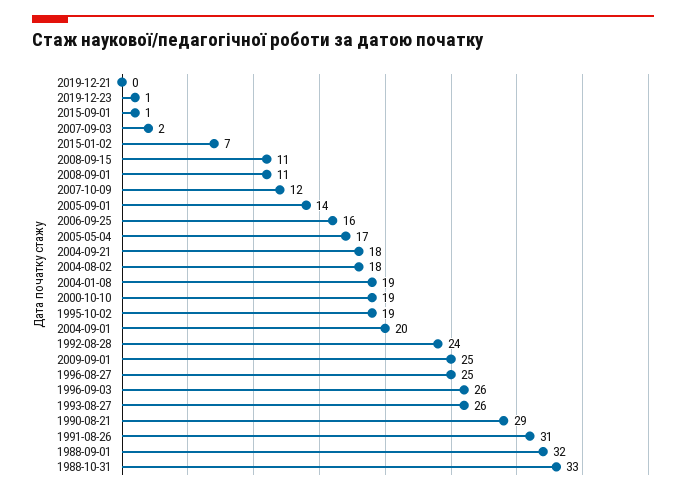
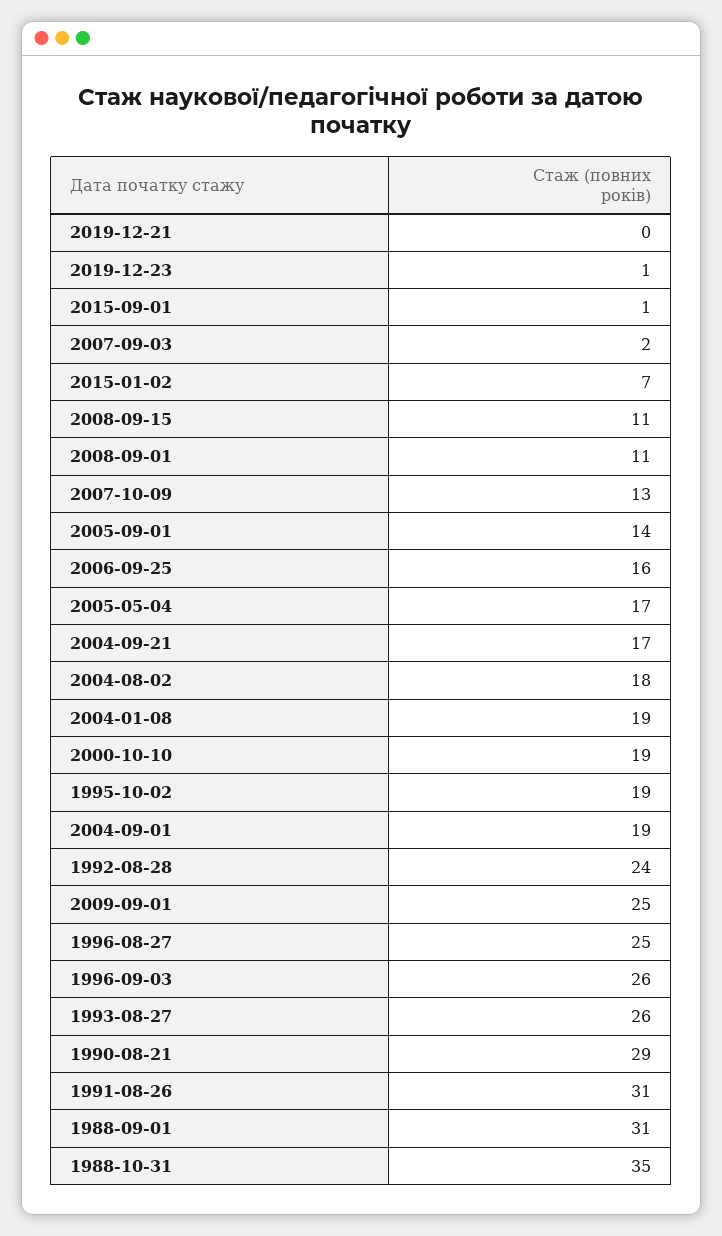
  {
    "2019-12-21": 0,
    "2019-12-23": 1,
    "2015-09-01": 1,
    "2007-09-03": 2,
    "2015-01-02": 7,
    "2008-09-15": 11,
    "2008-09-01": 11,
-   "2007-10-09": 12,
+   "2007-10-09": 13,
    "2005-09-01": 14,
    "2006-09-25": 16,
    "2005-05-04": 17,
-   "2004-09-21": 18,
+   "2004-09-21": 17,
    "2004-08-02": 18,
    "2004-01-08": 19,
    "2000-10-10": 19,
    "1995-10-02": 19,
-   "2004-09-01": 20,
+   "2004-09-01": 19,
    "1992-08-28": 24,
    "2009-09-01": 25,
    "1996-08-27": 25,
    "1996-09-03": 26,
    "1993-08-27": 26,
    "1990-08-21": 29,
    "1991-08-26": 31,
-   "1988-09-01": 32,
+   "1988-09-01": 31,
-   "1988-10-31": 33
+   "1988-10-31": 35
  }

